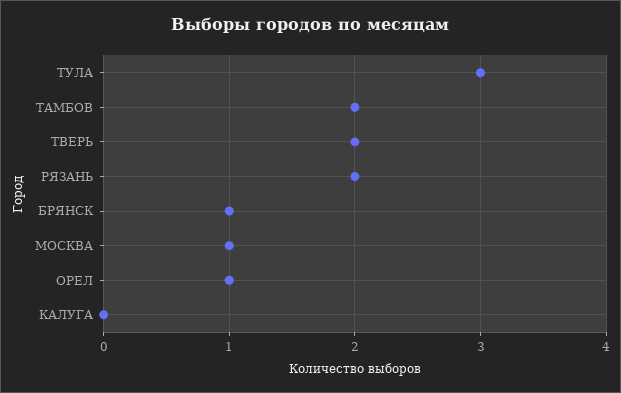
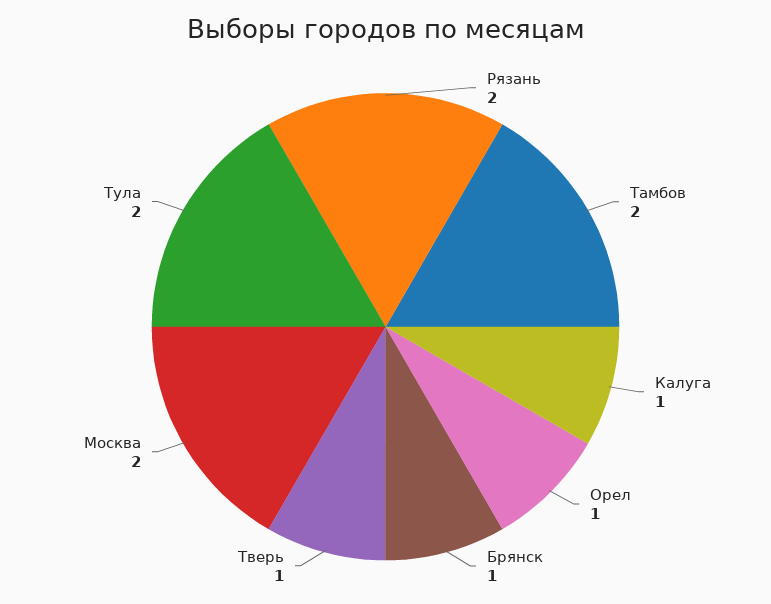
  {
-   "ТУЛА": 3,
+   "ТУЛА": 2,
    "ТАМБОВ": 2,
-   "ТВЕРЬ": 2,
+   "ТВЕРЬ": 1,
    "РЯЗАНЬ": 2,
    "БРЯНСК": 1,
-   "МОСКВА": 1,
+   "МОСКВА": 2,
    "ОРЕЛ": 1,
-   "КАЛУГА": 0
+   "КАЛУГА": 1
  }

